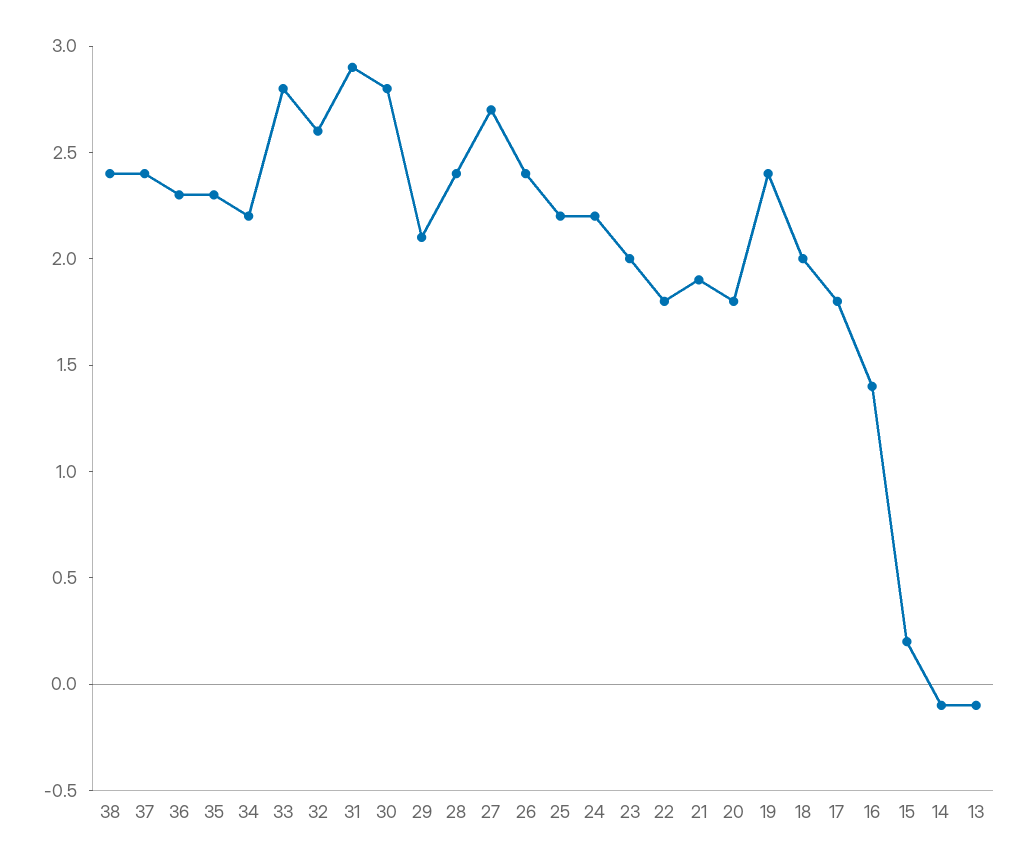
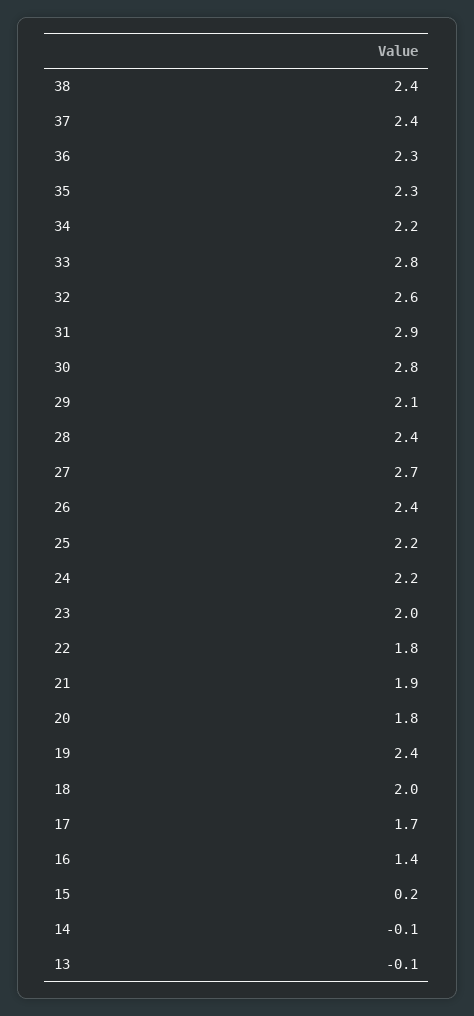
  {
    "38": 2.4,
    "37": 2.4,
    "36": 2.3,
    "35": 2.3,
    "34": 2.2,
    "33": 2.8,
    "32": 2.6,
    "31": 2.9,
    "30": 2.8,
    "29": 2.1,
    "28": 2.4,
    "27": 2.7,
    "26": 2.4,
    "25": 2.2,
    "24": 2.2,
    "23": 2,
    "22": 1.8,
    "21": 1.9,
    "20": 1.8,
    "19": 2.4,
    "18": 2,
-   "17": 1.8,
+   "17": 1.7,
    "16": 1.4,
    "15": 0.2,
    "14": -0.1,
    "13": -0.1
  }

